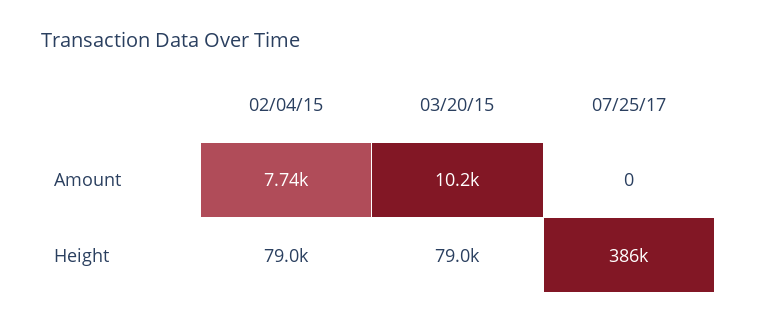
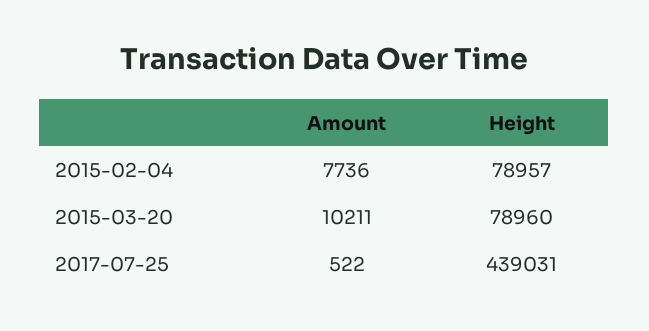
  {
    "02/04/15": {
      "Amount": 7736,
      "Height": 78957
    },
    "03/20/15": {
      "Amount": 10211,
      "Height": 78960
    },
    "07/25/17": {
-     "Amount": 0,
+     "Amount": 522,
-     "Height": 386000
+     "Height": 439031
    }
  }

